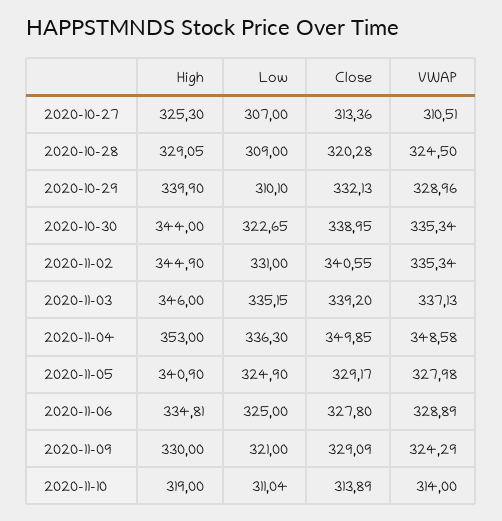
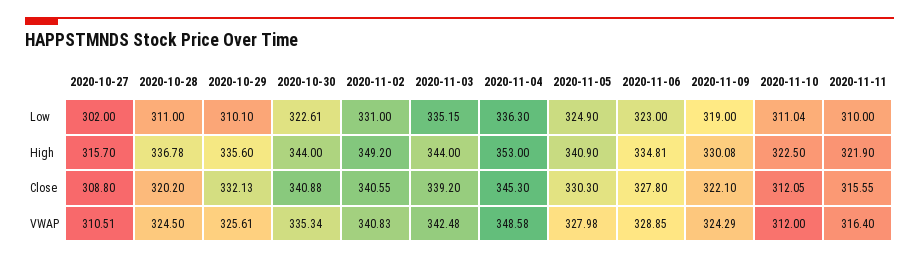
  {
    "High": {
-     "2020-10-27": 325.3,
+     "2020-10-27": 315.7,
-     "2020-10-28": 329.05,
+     "2020-10-28": 336.78,
-     "2020-10-29": 339.9,
+     "2020-10-29": 335.6,
      "2020-10-30": 344,
-     "2020-11-02": 344.9,
+     "2020-11-02": 349.2,
-     "2020-11-03": 346,
+     "2020-11-03": 344,
      "2020-11-04": 353,
      "2020-11-05": 340.9,
      "2020-11-06": 334.81,
-     "2020-11-09": 330,
+     "2020-11-09": 330.08,
-     "2020-11-10": 319
+     "2020-11-10": 322.5,
+     "2020-11-11": 321.9
    },
    "Low": {
-     "2020-10-27": 307,
+     "2020-10-27": 302,
-     "2020-10-28": 309,
+     "2020-10-28": 311,
      "2020-10-29": 310.1,
-     "2020-10-30": 322.65,
+     "2020-10-30": 322.61,
      "2020-11-02": 331,
      "2020-11-03": 335.15,
      "2020-11-04": 336.3,
      "2020-11-05": 324.9,
-     "2020-11-06": 325,
+     "2020-11-06": 323,
-     "2020-11-09": 321,
+     "2020-11-09": 319,
-     "2020-11-10": 311.04
+     "2020-11-10": 311.04,
+     "2020-11-11": 310
    },
    "Close": {
-     "2020-10-27": 313.36,
+     "2020-10-27": 308.8,
-     "2020-10-28": 320.28,
+     "2020-10-28": 320.2,
      "2020-10-29": 332.13,
-     "2020-10-30": 338.95,
+     "2020-10-30": 340.88,
      "2020-11-02": 340.55,
      "2020-11-03": 339.2,
-     "2020-11-04": 349.85,
+     "2020-11-04": 345.3,
-     "2020-11-05": 329.17,
+     "2020-11-05": 330.3,
      "2020-11-06": 327.8,
-     "2020-11-09": 329.09,
+     "2020-11-09": 322.1,
-     "2020-11-10": 313.89
+     "2020-11-10": 312.05,
+     "2020-11-11": 315.55
    },
    "VWAP": {
      "2020-10-27": 310.51,
      "2020-10-28": 324.5,
-     "2020-10-29": 328.96,
+     "2020-10-29": 325.61,
      "2020-10-30": 335.34,
-     "2020-11-02": 335.34,
+     "2020-11-02": 340.83,
-     "2020-11-03": 337.13,
+     "2020-11-03": 342.48,
      "2020-11-04": 348.58,
      "2020-11-05": 327.98,
-     "2020-11-06": 328.89,
+     "2020-11-06": 328.85,
      "2020-11-09": 324.29,
-     "2020-11-10": 314
+     "2020-11-10": 312,
+     "2020-11-11": 316.4
    }
  }

